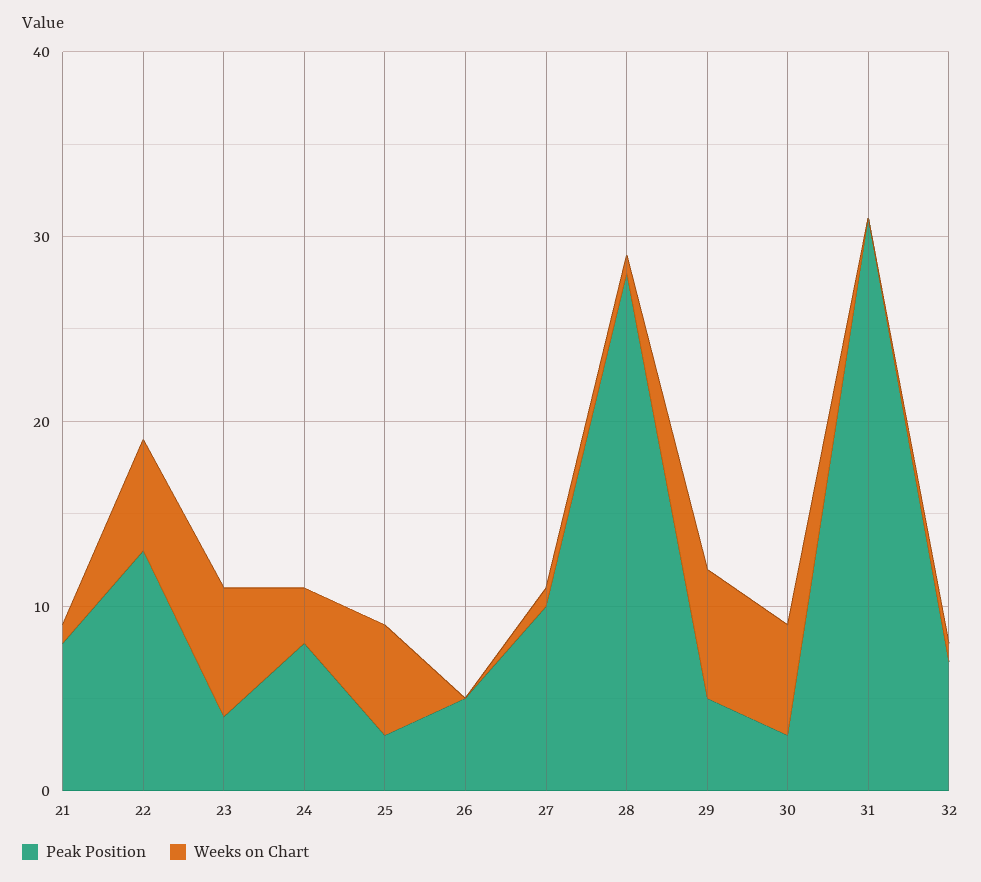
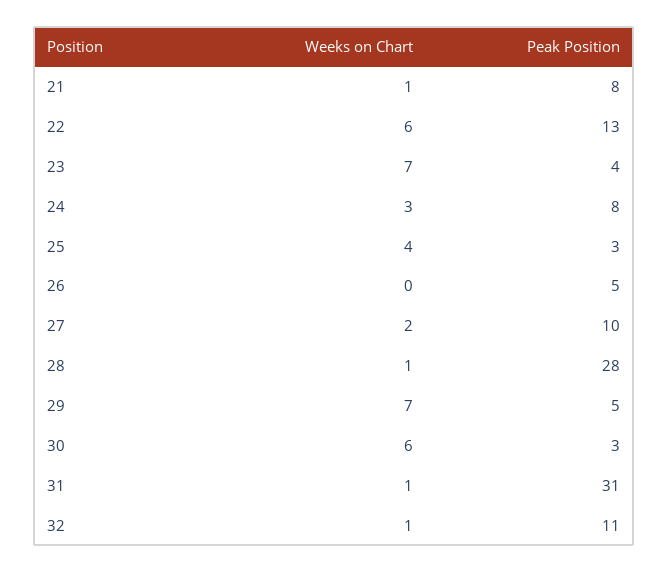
  {
    "Peak Position": {
      "21": 8,
      "22": 13,
      "23": 4,
      "24": 8,
      "25": 3,
      "26": 5,
      "27": 10,
      "28": 28,
      "29": 5,
      "30": 3,
      "31": 31,
-     "32": 7
+     "32": 11
    },
    "Weeks on Chart": {
      "21": 1,
      "22": 6,
      "23": 7,
      "24": 3,
-     "25": 6,
+     "25": 4,
      "26": 0,
-     "27": 1,
+     "27": 2,
      "28": 1,
      "29": 7,
      "30": 6,
-     "31": 0,
+     "31": 1,
      "32": 1
    }
  }

